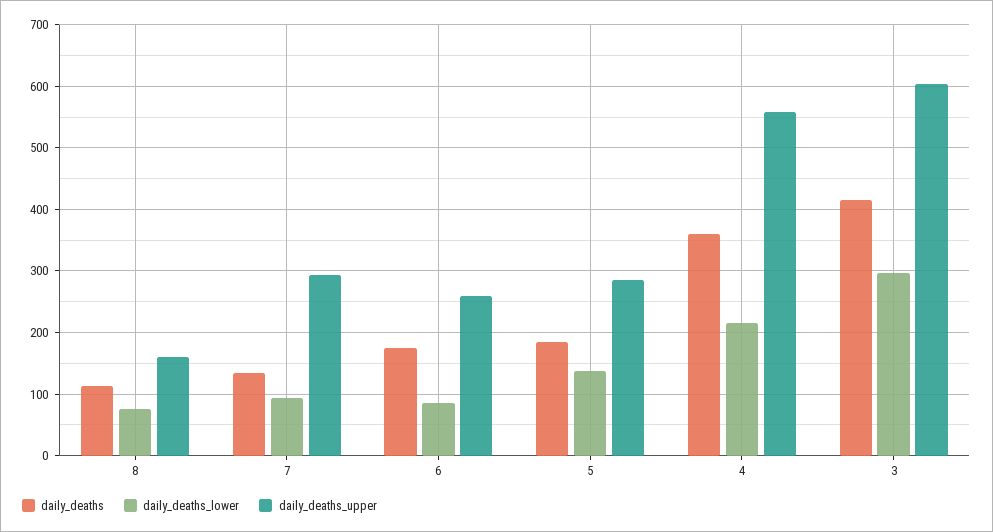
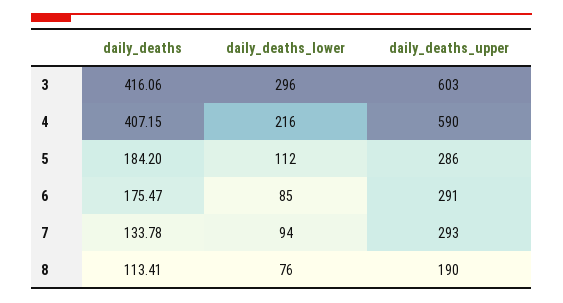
  {
    "daily_deaths": {
      "8": 113.41,
      "7": 133.78,
      "6": 175.47,
      "5": 184.2,
-     "4": 360,
+     "4": 407.15,
      "3": 416.06
    },
    "daily_deaths_lower": {
      "8": 76,
      "7": 94,
      "6": 85,
-     "5": 140,
+     "5": 112,
      "4": 216,
      "3": 296
    },
    "daily_deaths_upper": {
-     "8": 160,
+     "8": 190,
      "7": 293,
-     "6": 260,
+     "6": 291,
      "5": 286,
-     "4": 560,
+     "4": 590,
      "3": 603
    }
  }

